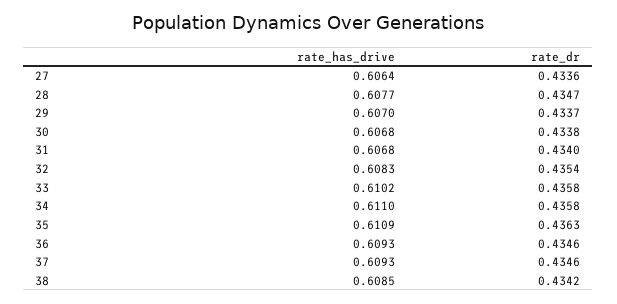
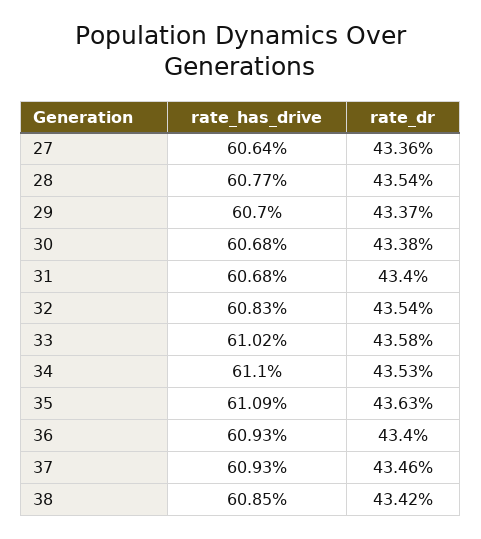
  {
    "rate_has_drive": {
      "27": 0.6064,
      "28": 0.6077,
      "29": 0.607,
      "30": 0.6068,
      "31": 0.6068,
      "32": 0.6083,
      "33": 0.6102,
      "34": 0.611,
      "35": 0.6109,
      "36": 0.6093,
      "37": 0.6093,
      "38": 0.6085
    },
    "rate_dr": {
      "27": 0.4336,
-     "28": 0.4347,
+     "28": 0.4354,
      "29": 0.4337,
      "30": 0.4338,
      "31": 0.434,
      "32": 0.4354,
      "33": 0.4358,
-     "34": 0.4358,
+     "34": 0.4353,
      "35": 0.4363,
-     "36": 0.4346,
+     "36": 0.434,
      "37": 0.4346,
      "38": 0.4342
    }
  }

